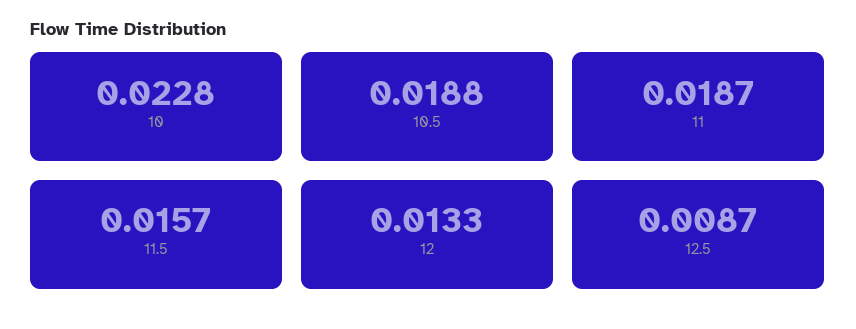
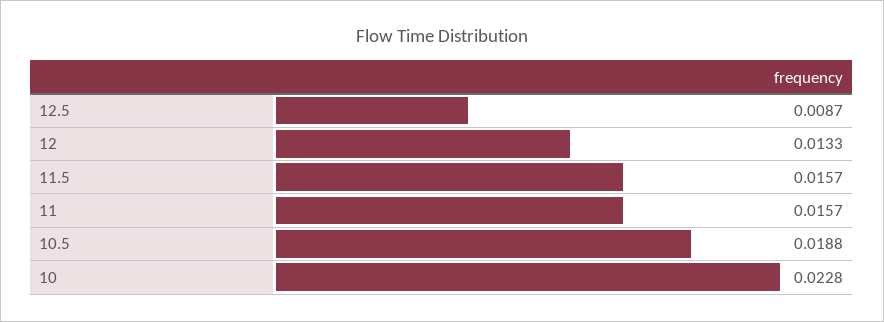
  {
    "10": 0.0228,
    "10.5": 0.0188,
-   "11": 0.0187,
+   "11": 0.0157,
    "11.5": 0.0157,
    "12": 0.0133,
    "12.5": 0.0087
  }

